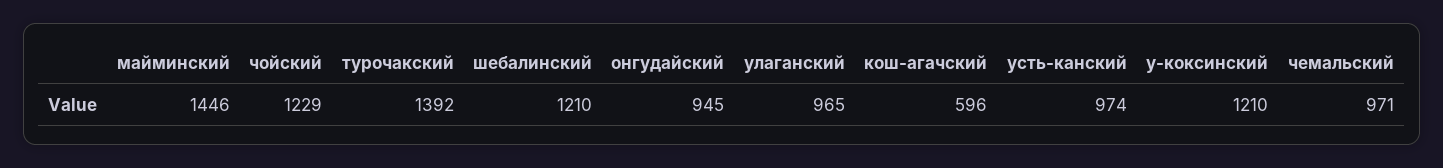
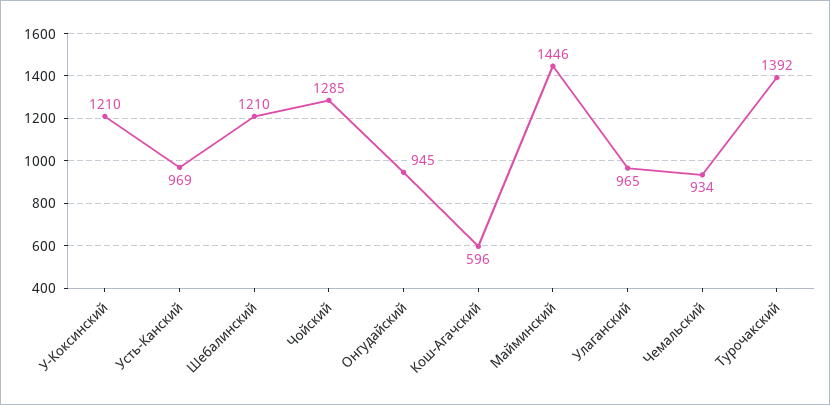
  {
    "майминский": 1446,
-   "чойский": 1229,
+   "чойский": 1285,
    "турочакский": 1392,
    "шебалинский": 1210,
    "онгудайский": 945,
    "улаганский": 965,
    "кош-агачский": 596,
-   "усть-канский": 974,
+   "усть-канский": 969,
    "у-коксинский": 1210,
-   "чемальский": 971
+   "чемальский": 934
  }

